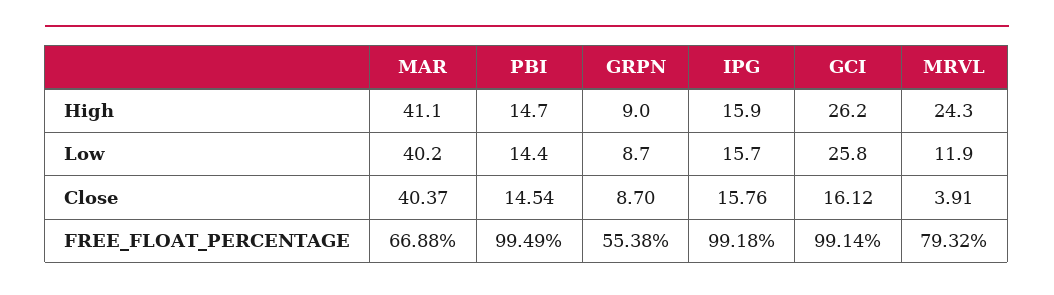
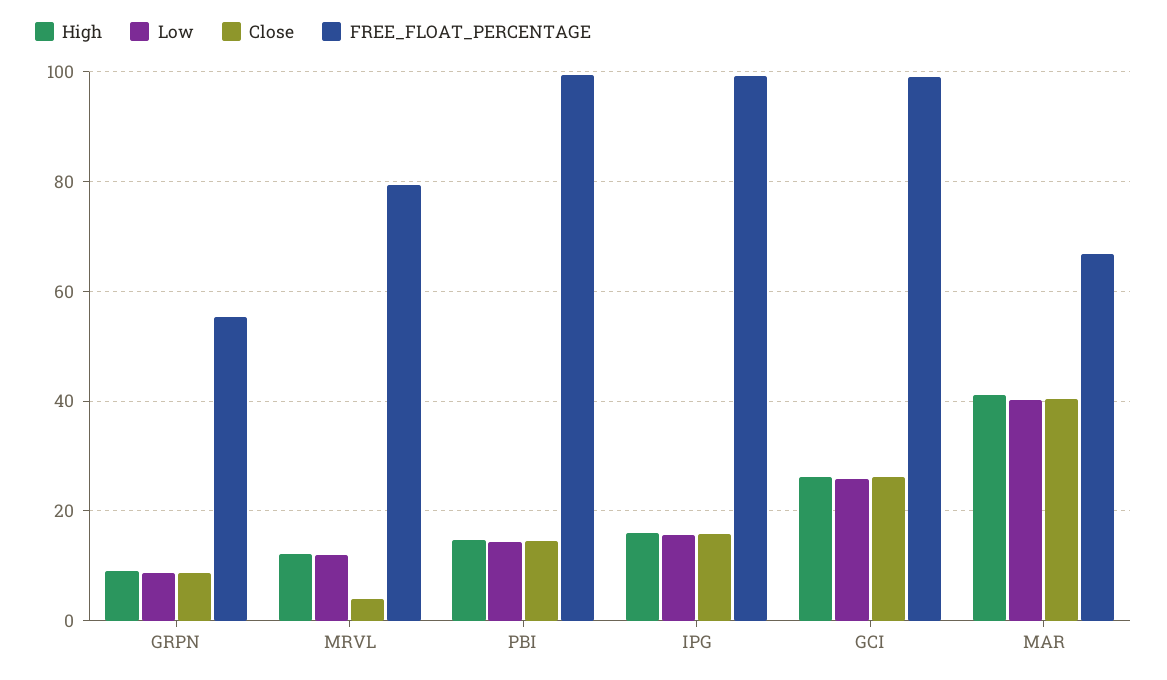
  {
    "High": {
      "MAR": 41.1,
      "PBI": 14.7,
      "GRPN": 9,
      "IPG": 15.9,
      "GCI": 26.2,
-     "MRVL": 24.3
+     "MRVL": 12
    },
    "Low": {
      "MAR": 40.2,
      "PBI": 14.4,
      "GRPN": 8.7,
      "IPG": 15.7,
      "GCI": 25.8,
      "MRVL": 11.9
    },
    "Close": {
      "MAR": 40.37,
      "PBI": 14.54,
      "GRPN": 8.7,
      "IPG": 15.76,
-     "GCI": 16.12,
+     "GCI": 26,
      "MRVL": 3.91
    },
    "FREE_FLOAT_PERCENTAGE": {
      "MAR": 66.88,
      "PBI": 99.49,
      "GRPN": 55.38,
      "IPG": 99.18,
      "GCI": 99.14,
      "MRVL": 79.32
    }
  }

